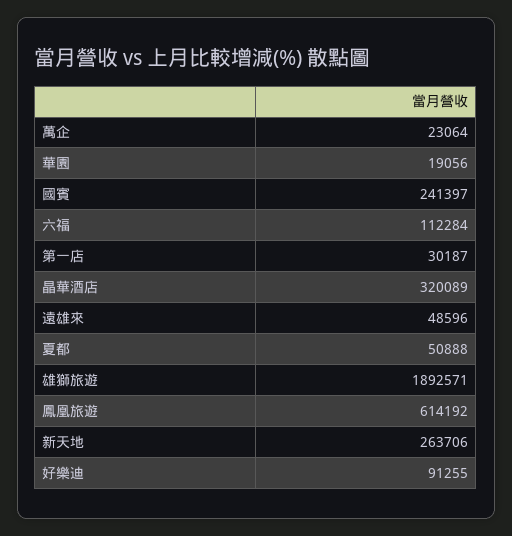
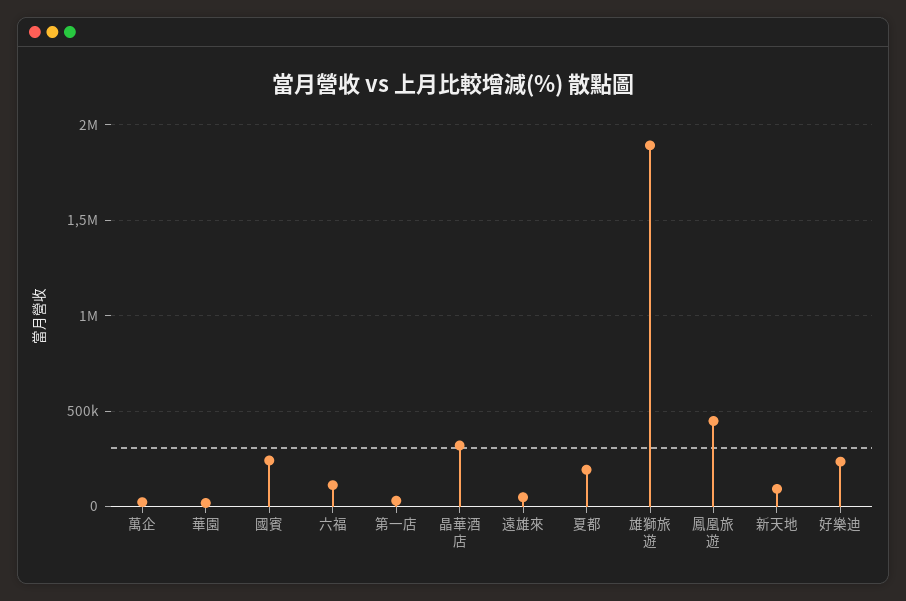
  {
    "萬企": 23064,
    "華園": 19056,
    "國賓": 241397,
    "六福": 112284,
    "第一店": 30187,
    "晶華酒店": 320089,
    "遠雄來": 48596,
-   "夏都": 50888,
+   "夏都": 200000,
    "雄獅旅遊": 1892571,
-   "鳳凰旅遊": 614192,
+   "鳳凰旅遊": 450000,
-   "新天地": 263706,
+   "新天地": 100000,
-   "好樂迪": 91255
+   "好樂迪": 250000
  }

